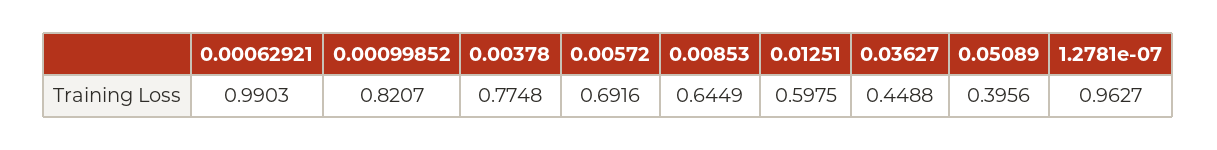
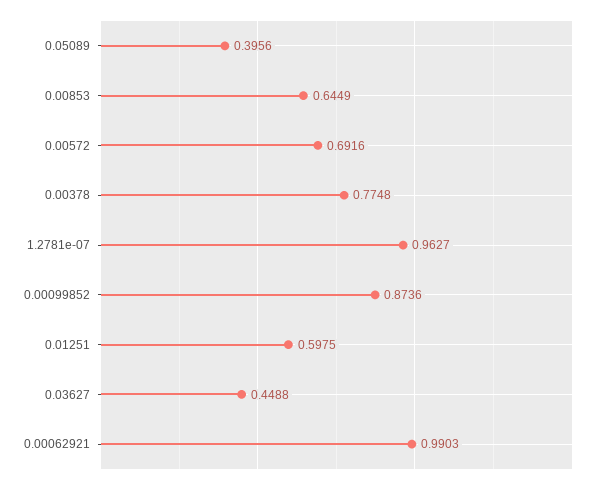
  {
    "0.00062921": 0.9903,
-   "0.00099852": 0.8207,
+   "0.00099852": 0.8736,
    "0.00378": 0.7748,
    "0.00572": 0.6916,
    "0.00853": 0.6449,
    "0.01251": 0.5975,
    "0.03627": 0.4488,
    "0.05089": 0.3956,
    "1.2781e-07": 0.9627
  }

